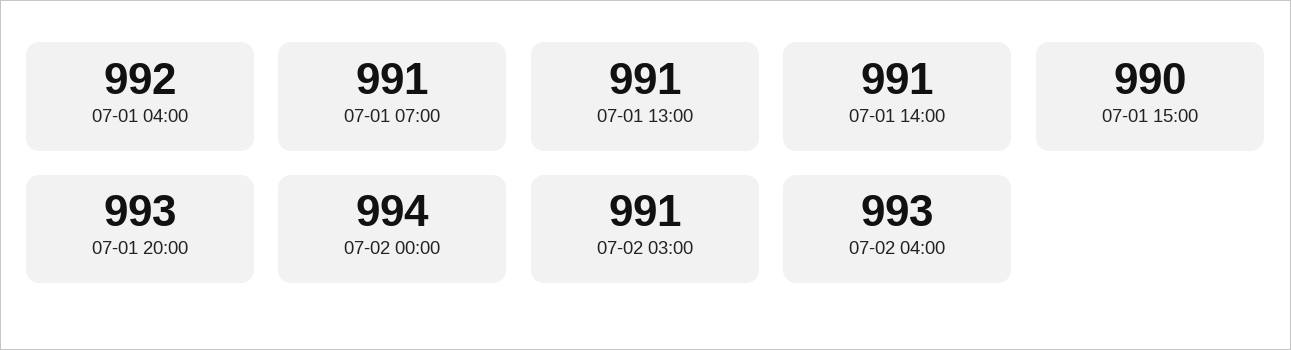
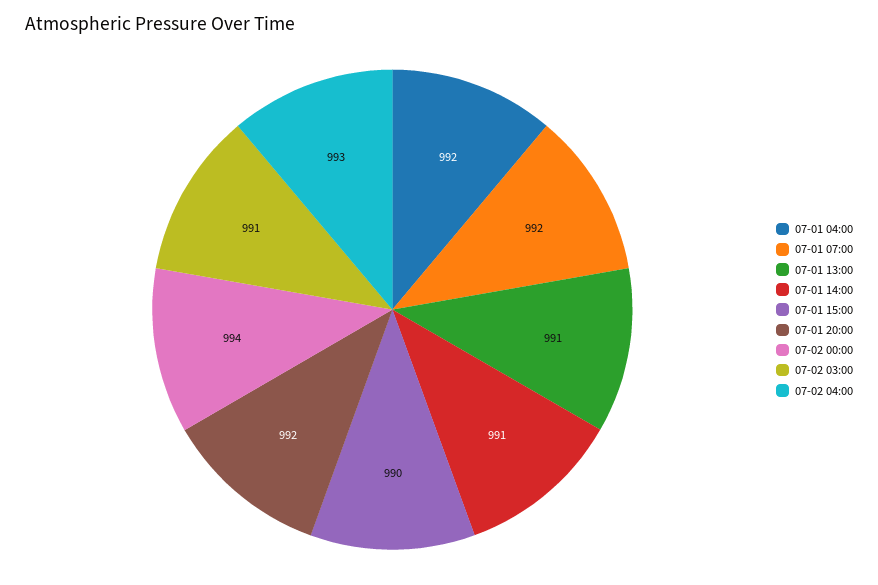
  {
    "07-01 04:00": 992,
-   "07-01 07:00": 991,
+   "07-01 07:00": 992,
    "07-01 13:00": 991,
    "07-01 14:00": 991,
    "07-01 15:00": 990,
-   "07-01 20:00": 993,
+   "07-01 20:00": 992,
    "07-02 00:00": 994,
    "07-02 03:00": 991,
    "07-02 04:00": 993
  }

